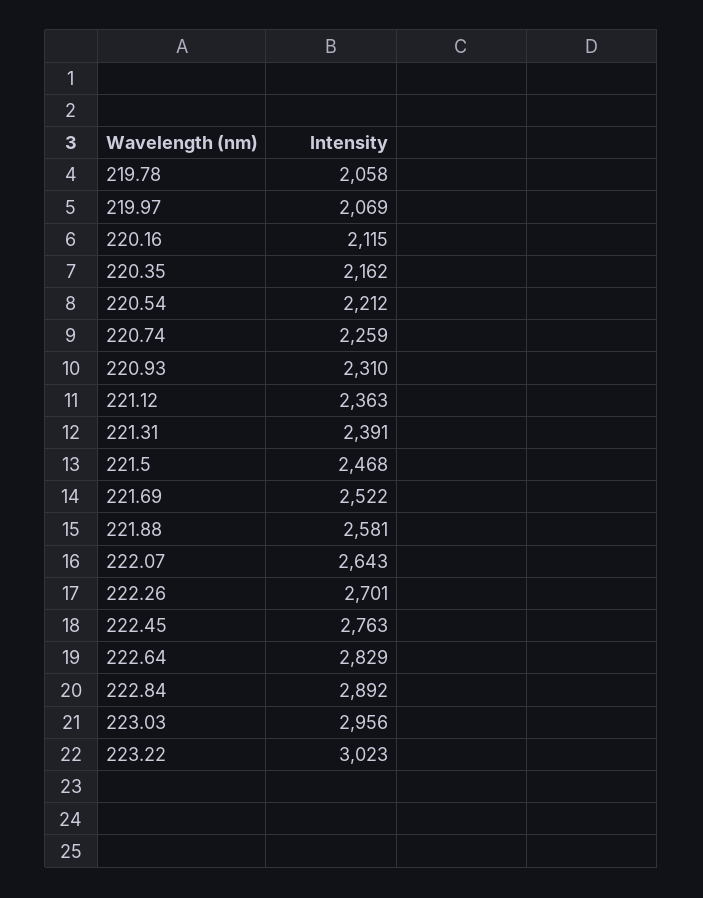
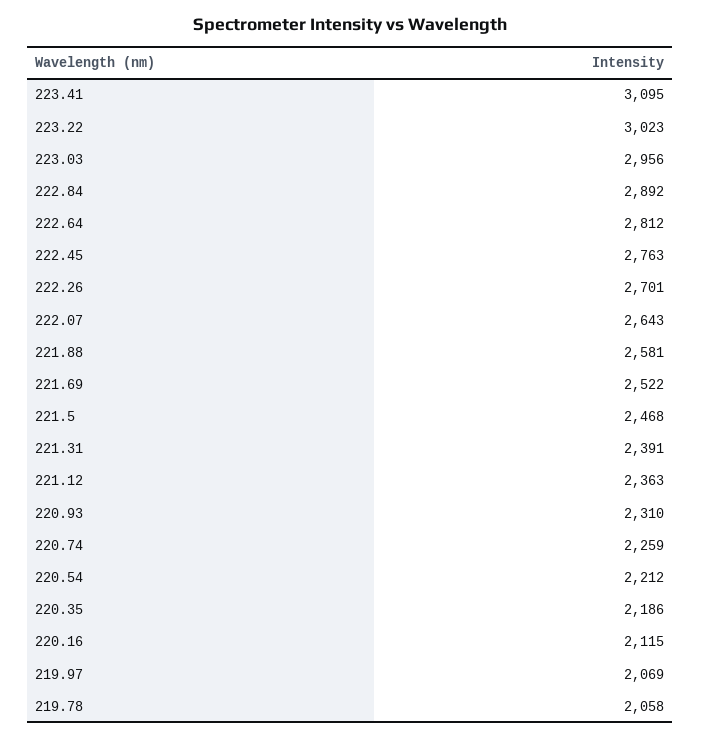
  {
    "219.78": 2058,
    "219.97": 2069,
    "220.16": 2115,
-   "220.35": 2162,
+   "220.35": 2186,
    "220.54": 2212,
    "220.74": 2259,
    "220.93": 2310,
    "221.12": 2363,
    "221.31": 2391,
    "221.5": 2468,
    "221.69": 2522,
    "221.88": 2581,
    "222.07": 2643,
    "222.26": 2701,
    "222.45": 2763,
-   "222.64": 2829,
+   "222.64": 2812,
    "222.84": 2892,
    "223.03": 2956,
-   "223.22": 3023
+   "223.22": 3023,
+   "223.41": 3095
  }

